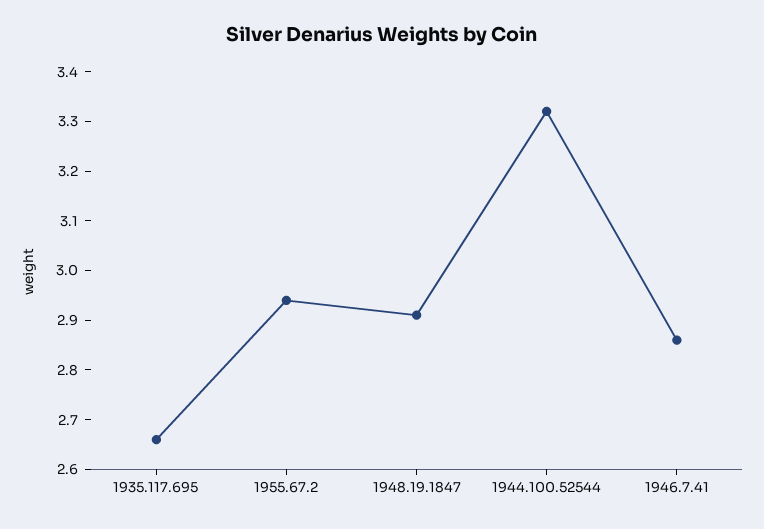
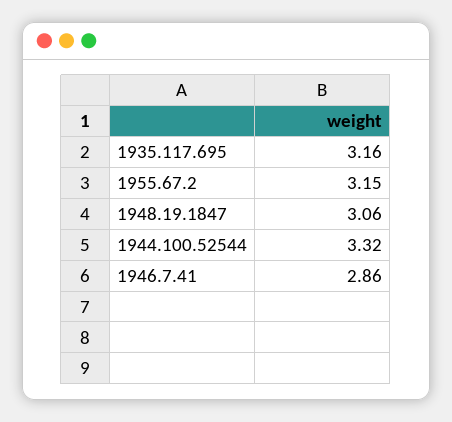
  {
-   "1935.117.695": 2.65,
+   "1935.117.695": 3.16,
-   "1955.67.2": 2.95,
+   "1955.67.2": 3.15,
-   "1948.19.1847": 2.9,
+   "1948.19.1847": 3.06,
    "1944.100.52544": 3.32,
    "1946.7.41": 2.86
  }

